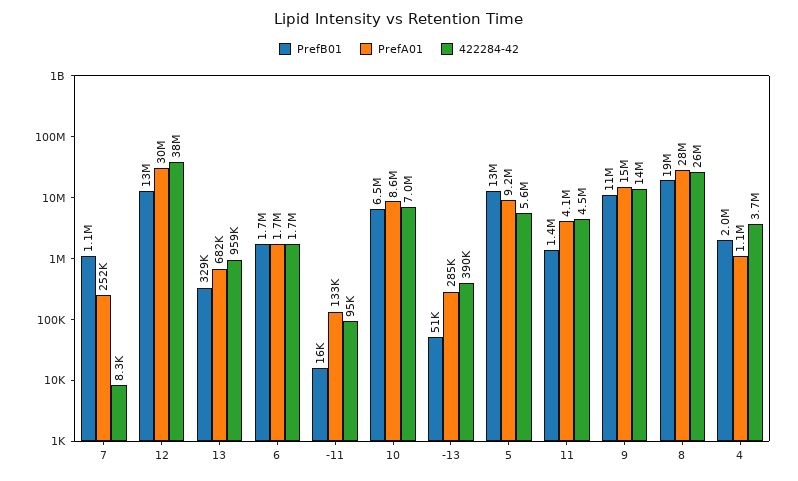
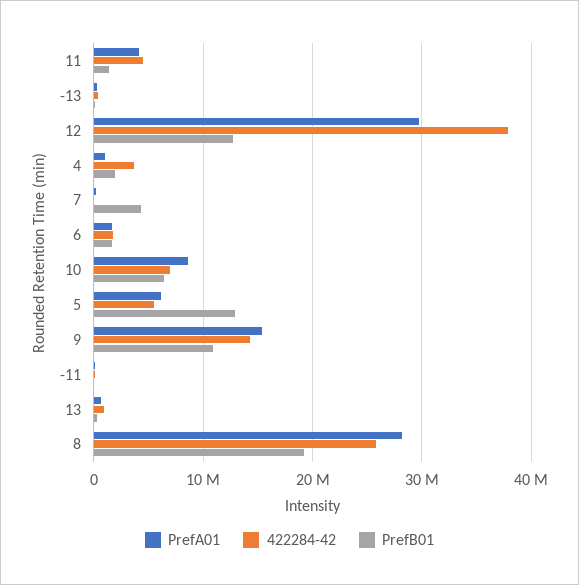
  {
    "PrefB01": {
-     "7": 1100000,
+     "7": 4000000,
      "12": 13000000,
      "13": 329000,
      "6": 1700000,
      "-11": 16000,
      "10": 6500000,
      "-13": 51000,
      "5": 13000000,
      "11": 1400000,
      "9": 11000000,
      "8": 19000000,
      "4": 2000000
    },
    "PrefA01": {
      "7": 252000,
      "12": 30000000,
      "13": 682000,
      "6": 1700000,
      "-11": 133000,
      "10": 8600000,
      "-13": 285000,
-     "5": 9200000,
+     "5": 6000000,
      "11": 4100000,
      "9": 15000000,
      "8": 28000000,
      "4": 1100000
    },
    "422284-42": {
      "7": 8300,
      "12": 38000000,
      "13": 959000,
      "6": 1700000,
      "-11": 95000,
      "10": 7000000,
      "-13": 390000,
      "5": 5600000,
      "11": 4500000,
      "9": 14000000,
      "8": 26000000,
      "4": 3700000
    }
  }

